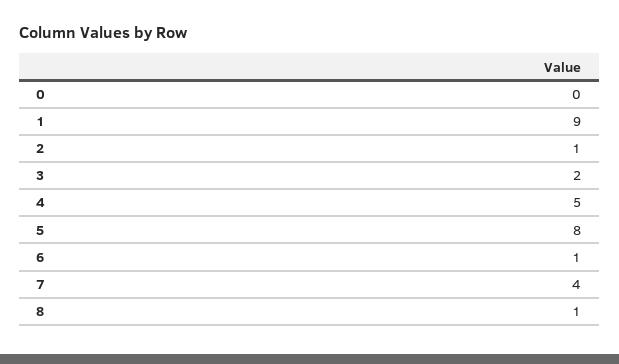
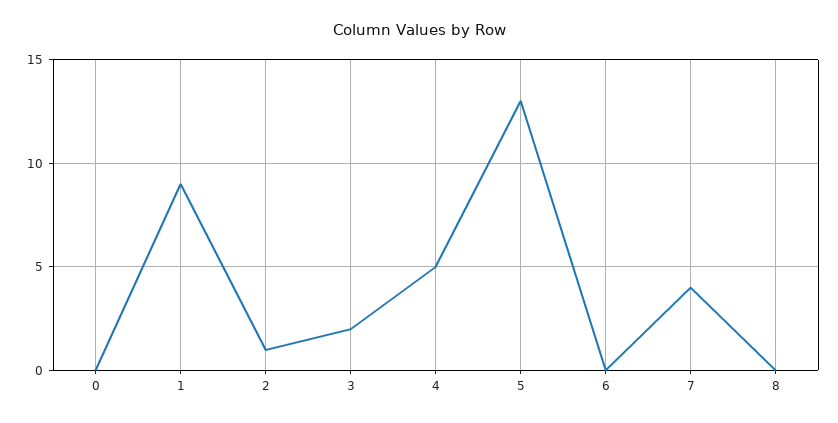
  {
    "0": 0,
    "1": 9,
    "2": 1,
    "3": 2,
    "4": 5,
-   "5": 8,
+   "5": 13,
-   "6": 1,
+   "6": 0,
    "7": 4,
-   "8": 1
+   "8": 0
  }

